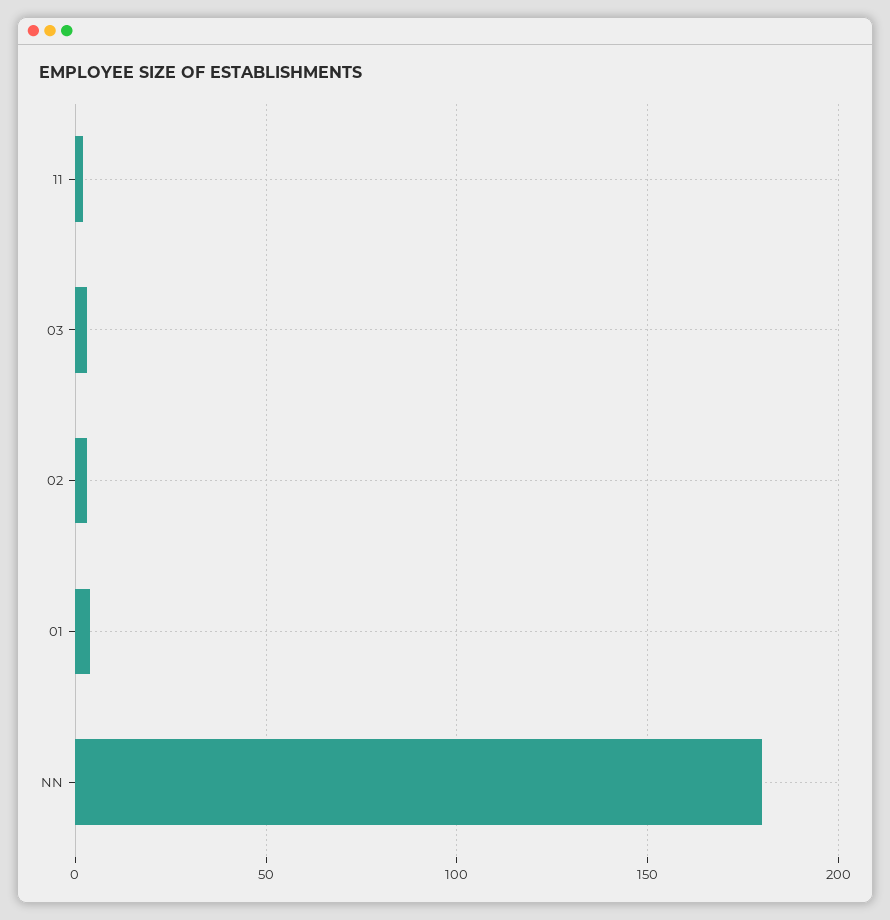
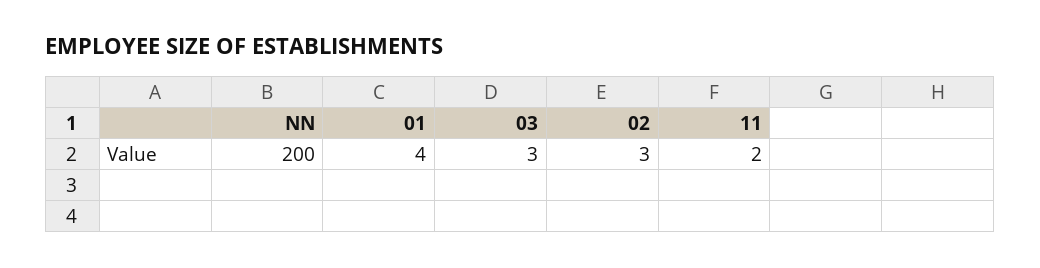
  {
    "11": 2,
    "03": 3,
    "02": 3,
    "01": 4,
-   "NN": 180
+   "NN": 200
  }

